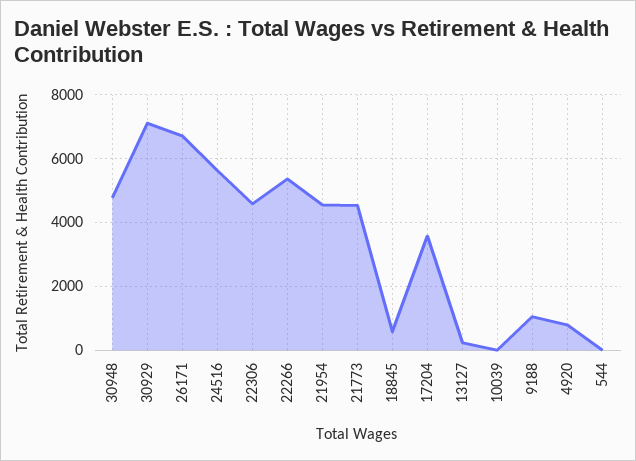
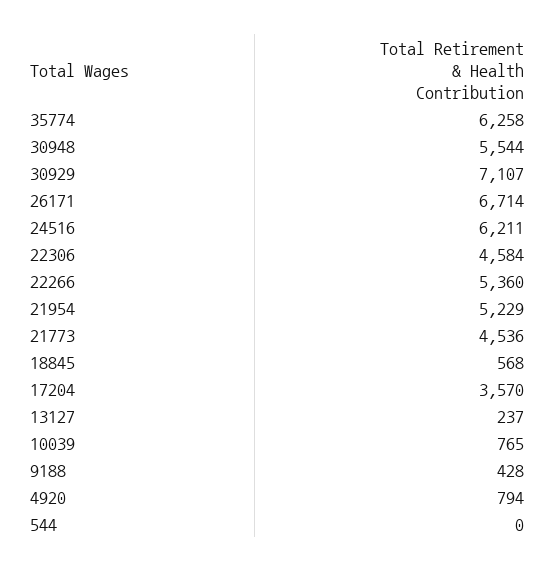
  {
-   "30948": 4800,
+   "30948": 5544,
    "30929": 7107,
    "26171": 6714,
-   "24516": 5600,
+   "24516": 6211,
    "22306": 4584,
    "22266": 5360,
-   "21954": 4600,
+   "21954": 5229,
    "21773": 4536,
    "18845": 568,
    "17204": 3570,
    "13127": 237,
-   "10039": 0,
+   "10039": 765,
-   "9188": 1000,
+   "9188": 428,
    "4920": 794,
-   "544": 0
+   "544": 0,
+   "35774": 6258
  }

